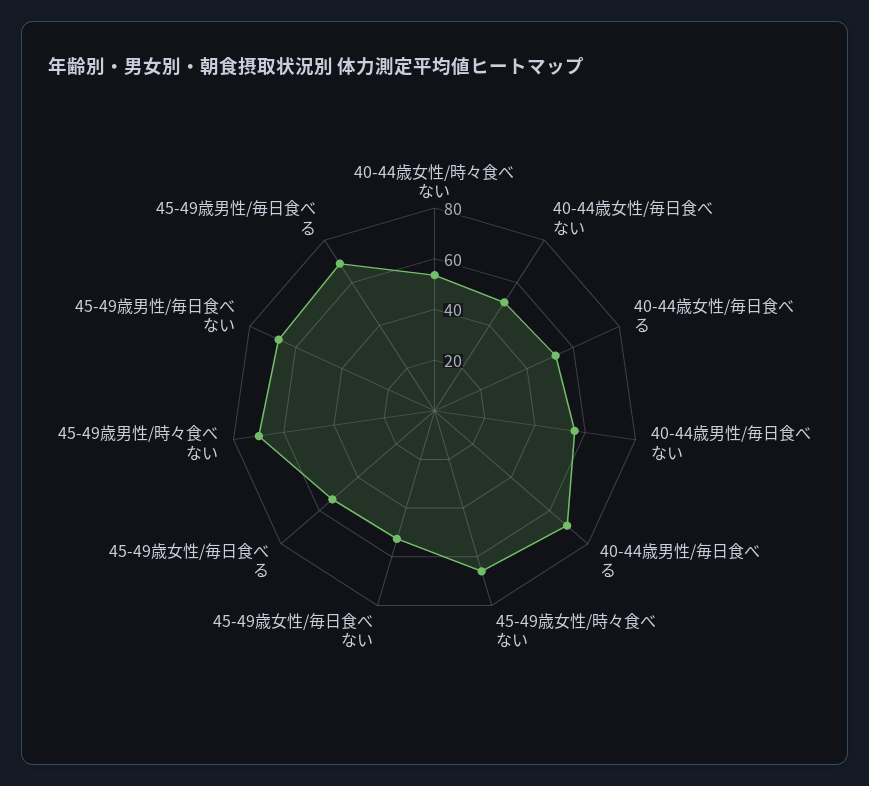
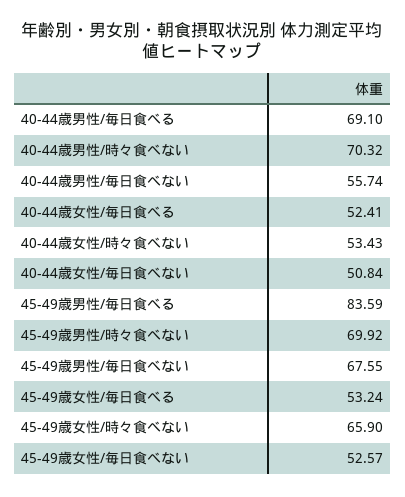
  {
    "40-44歳女性/時々食べない": 53.43,
    "40-44歳女性/毎日食べない": 50.84,
    "40-44歳女性/毎日食べる": 52.41,
    "40-44歳男性/毎日食べない": 55.74,
    "40-44歳男性/毎日食べる": 69.1,
    "45-49歳女性/時々食べない": 65.9,
    "45-49歳女性/毎日食べない": 52.57,
    "45-49歳女性/毎日食べる": 53.24,
    "45-49歳男性/時々食べない": 69.92,
    "45-49歳男性/毎日食べない": 67.55,
-   "45-49歳男性/毎日食べる": 70
+   "45-49歳男性/毎日食べる": 83.59,
+   "40-44歳男性/時々食べない": 70.32
  }

